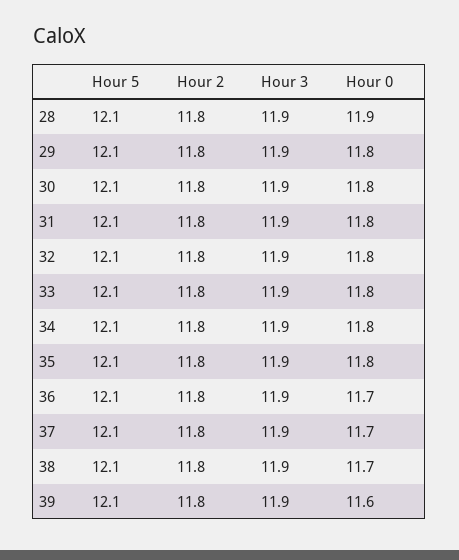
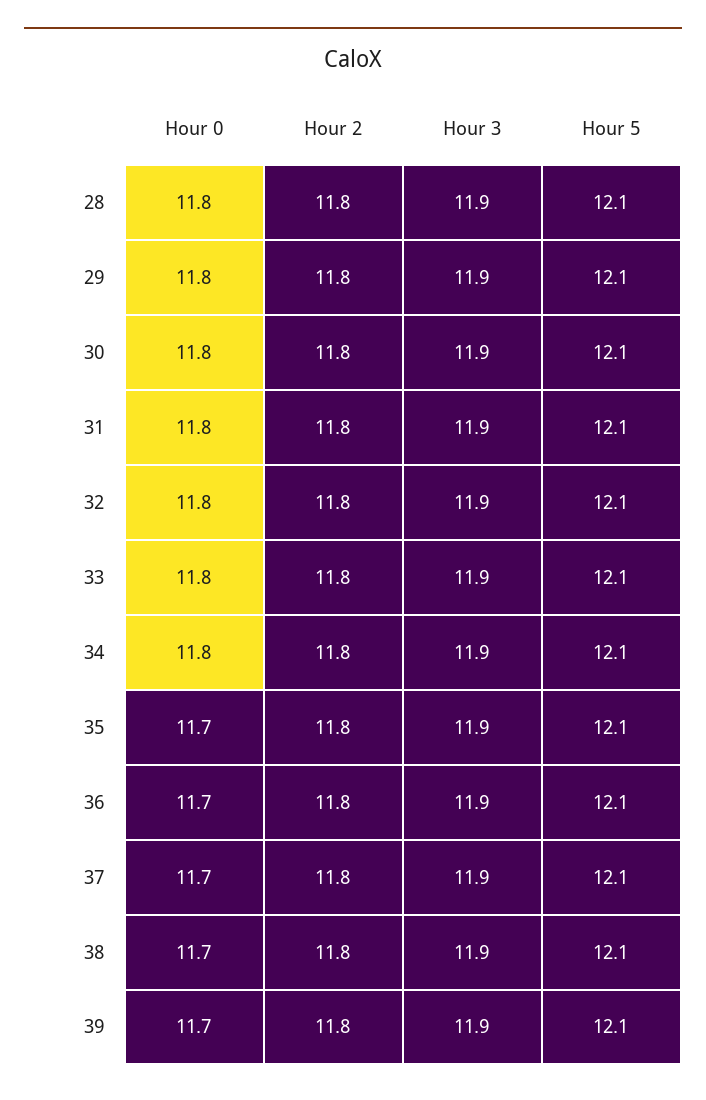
  {
    "Hour 5": {
      "28": 12.1,
      "29": 12.1,
      "30": 12.1,
      "31": 12.1,
      "32": 12.1,
      "33": 12.1,
      "34": 12.1,
      "35": 12.1,
      "36": 12.1,
      "37": 12.1,
      "38": 12.1,
      "39": 12.1
    },
    "Hour 2": {
      "28": 11.8,
      "29": 11.8,
      "30": 11.8,
      "31": 11.8,
      "32": 11.8,
      "33": 11.8,
      "34": 11.8,
      "35": 11.8,
      "36": 11.8,
      "37": 11.8,
      "38": 11.8,
      "39": 11.8
    },
    "Hour 3": {
      "28": 11.9,
      "29": 11.9,
      "30": 11.9,
      "31": 11.9,
      "32": 11.9,
      "33": 11.9,
      "34": 11.9,
      "35": 11.9,
      "36": 11.9,
      "37": 11.9,
      "38": 11.9,
      "39": 11.9
    },
    "Hour 0": {
-     "28": 11.9,
+     "28": 11.8,
      "29": 11.8,
      "30": 11.8,
      "31": 11.8,
      "32": 11.8,
      "33": 11.8,
      "34": 11.8,
-     "35": 11.8,
+     "35": 11.7,
      "36": 11.7,
      "37": 11.7,
      "38": 11.7,
-     "39": 11.6
+     "39": 11.7
    }
  }

